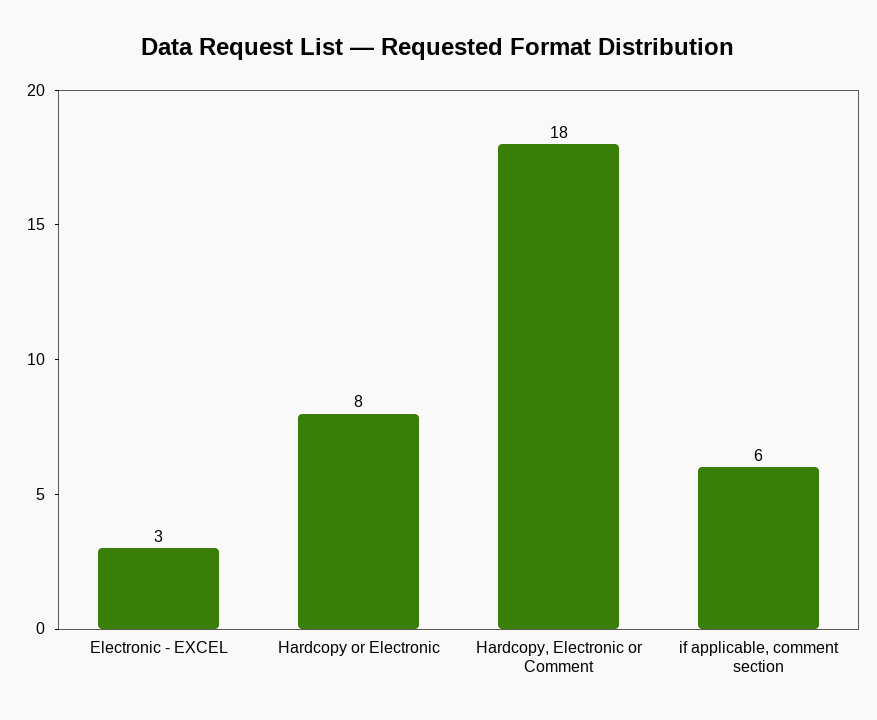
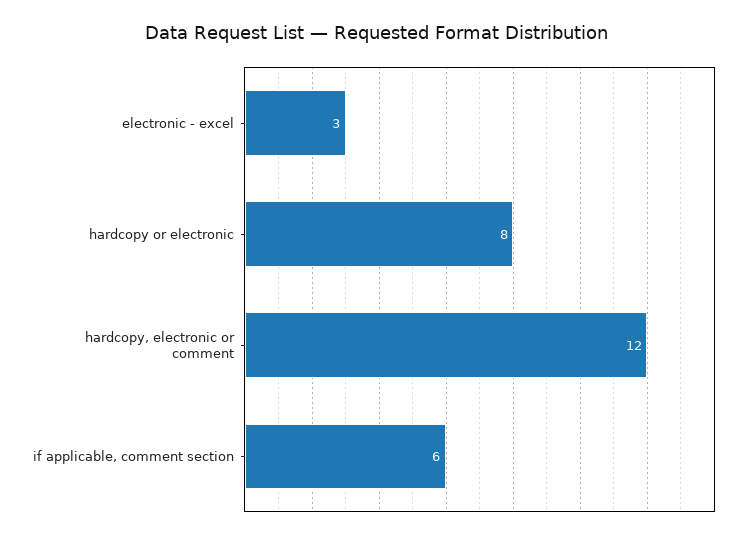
  {
    "Electronic - EXCEL": 3,
    "Hardcopy or Electronic": 8,
-   "Hardcopy, Electronic or Comment": 18,
+   "Hardcopy, Electronic or Comment": 12,
    "if applicable, comment section": 6
  }

